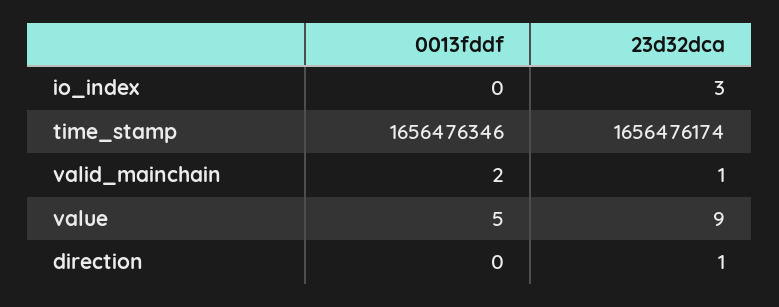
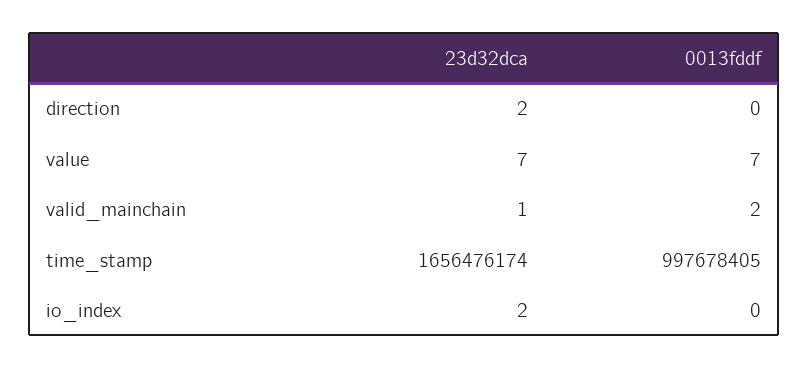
  {
    "0013fddf": {
      "io_index": 0,
-     "time_stamp": 1656476346,
+     "time_stamp": 997678405,
      "valid_mainchain": 2,
-     "value": 5,
+     "value": 7,
      "direction": 0
    },
    "23d32dca": {
-     "io_index": 3,
+     "io_index": 2,
      "time_stamp": 1656476174,
      "valid_mainchain": 1,
-     "value": 9,
+     "value": 7,
-     "direction": 1
+     "direction": 2
    }
  }

